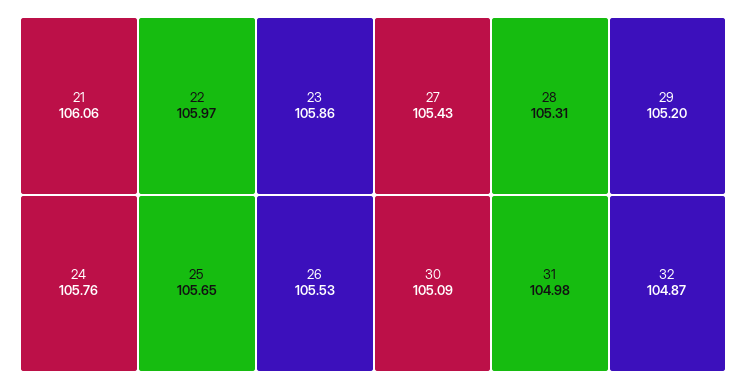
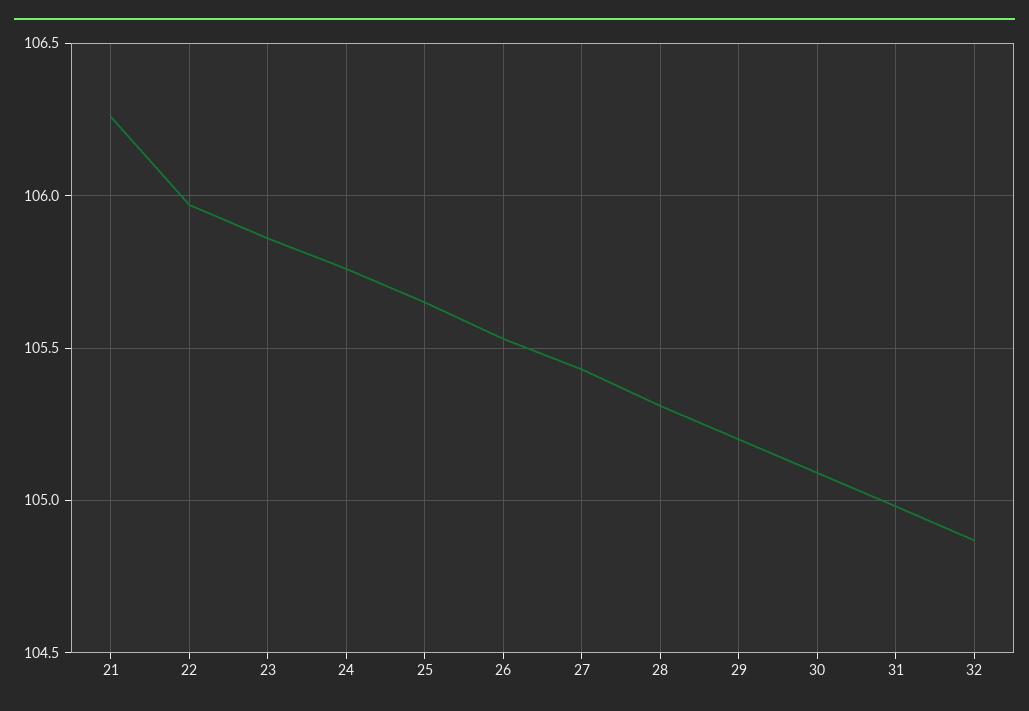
  {
-   "21": 106.06,
+   "21": 106.25,
    "22": 105.97,
    "23": 105.86,
    "24": 105.76,
    "25": 105.65,
    "26": 105.53,
    "27": 105.43,
    "28": 105.31,
    "29": 105.2,
    "30": 105.09,
    "31": 104.98,
    "32": 104.87
  }

